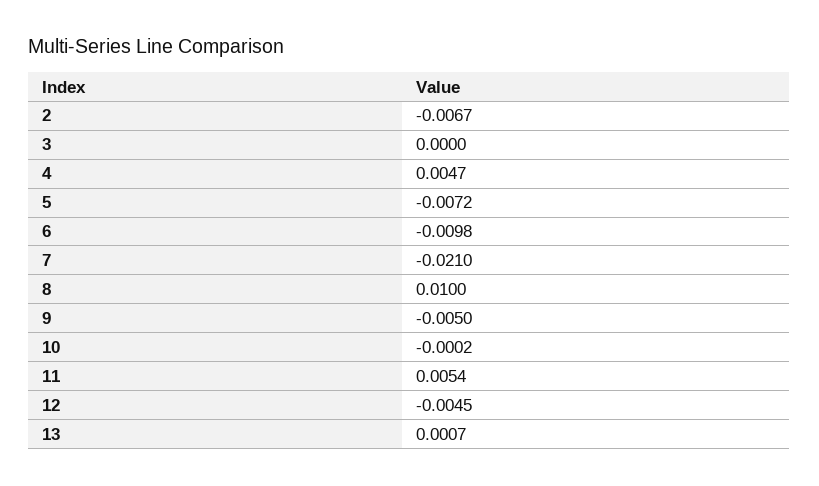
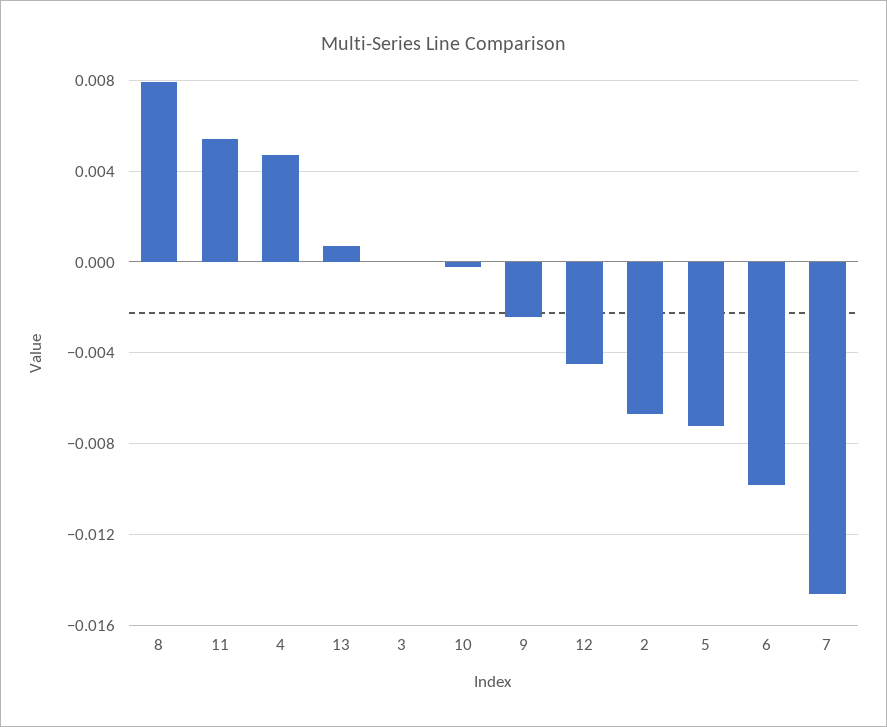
  {
    "2": -0.0067,
    "3": 0,
    "4": 0.0047,
    "5": -0.0072,
    "6": -0.0098,
-   "7": -0.021,
+   "7": -0.0145,
-   "8": 0.01,
+   "8": 0.008,
-   "9": -0.005,
+   "9": -0.0025,
    "10": -0.0002,
    "11": 0.0054,
    "12": -0.0045,
    "13": 0.0007
  }

